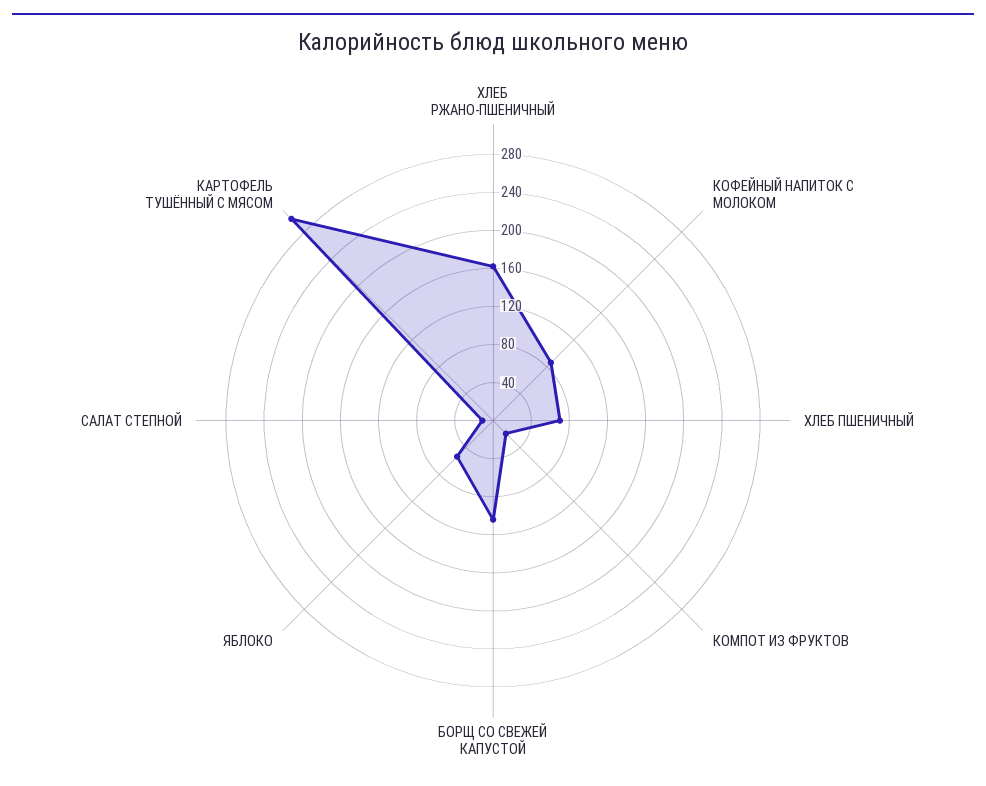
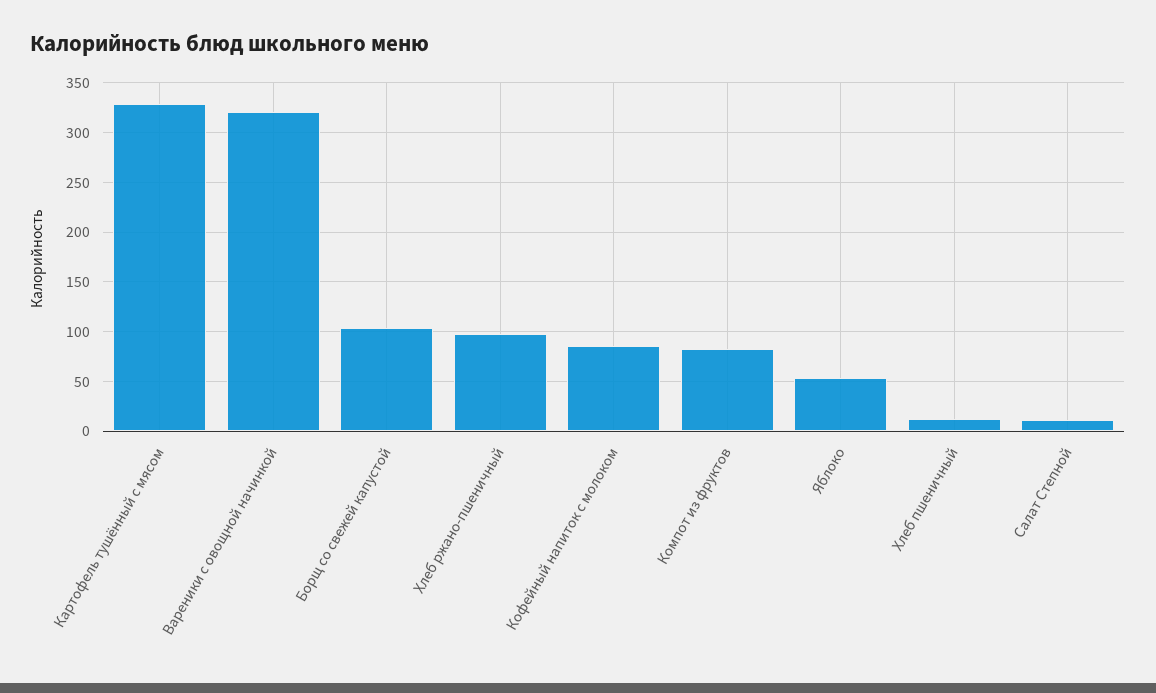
  {
-   "ХЛЕБ РЖАНО-ПШЕНИЧНЫЙ": 160,
+   "ХЛЕБ РЖАНО-ПШЕНИЧНЫЙ": 100,
    "КОФЕЙНЫЙ НАПИТОК С МОЛОКОМ": 90,
-   "ХЛЕБ ПШЕНИЧНЫЙ": 70,
+   "ХЛЕБ ПШЕНИЧНЫЙ": 10,
-   "КОМПОТ ИЗ ФРУКТОВ": 20,
+   "КОМПОТ ИЗ ФРУКТОВ": 80,
    "БОРЩ СО СВЕЖЕЙ КАПУСТОЙ": 100,
    "ЯБЛОКО": 50,
    "САЛАТ СТЕПНОЙ": 10,
-   "КАРТОФЕЛЬ ТУШЁННЫЙ С МЯСОМ": 300
+   "КАРТОФЕЛЬ ТУШЁННЫЙ С МЯСОМ": 330,
+   "Вареники с овощной начинкой": 320
  }

